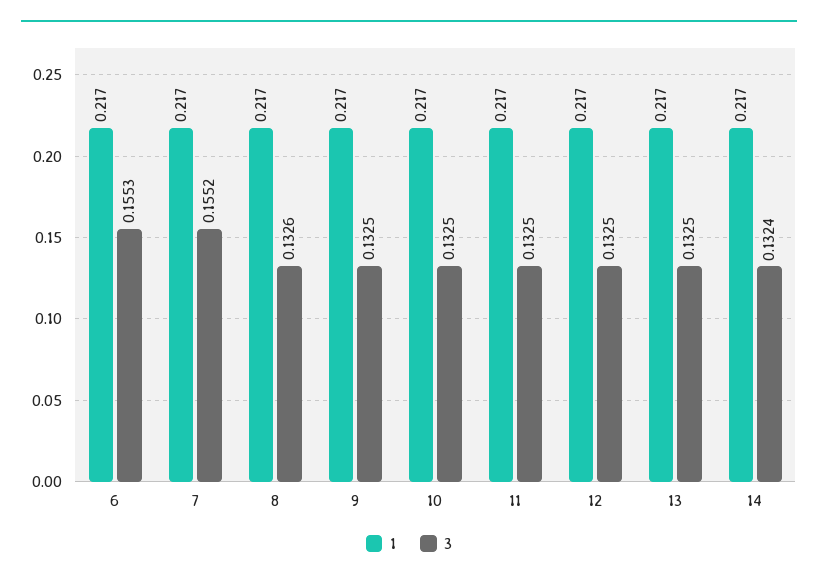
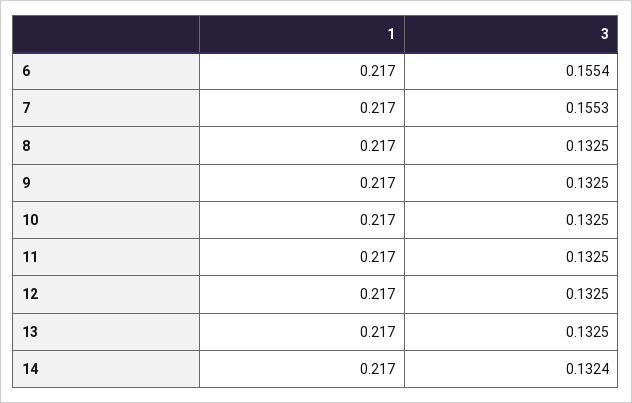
  {
    "1": {
      "6": 0.217,
      "7": 0.217,
      "8": 0.217,
      "9": 0.217,
      "10": 0.217,
      "11": 0.217,
      "12": 0.217,
      "13": 0.217,
      "14": 0.217
    },
    "3": {
-     "6": 0.1553,
+     "6": 0.1554,
-     "7": 0.1552,
+     "7": 0.1553,
-     "8": 0.1326,
+     "8": 0.1325,
      "9": 0.1325,
      "10": 0.1325,
      "11": 0.1325,
      "12": 0.1325,
      "13": 0.1325,
      "14": 0.1324
    }
  }

